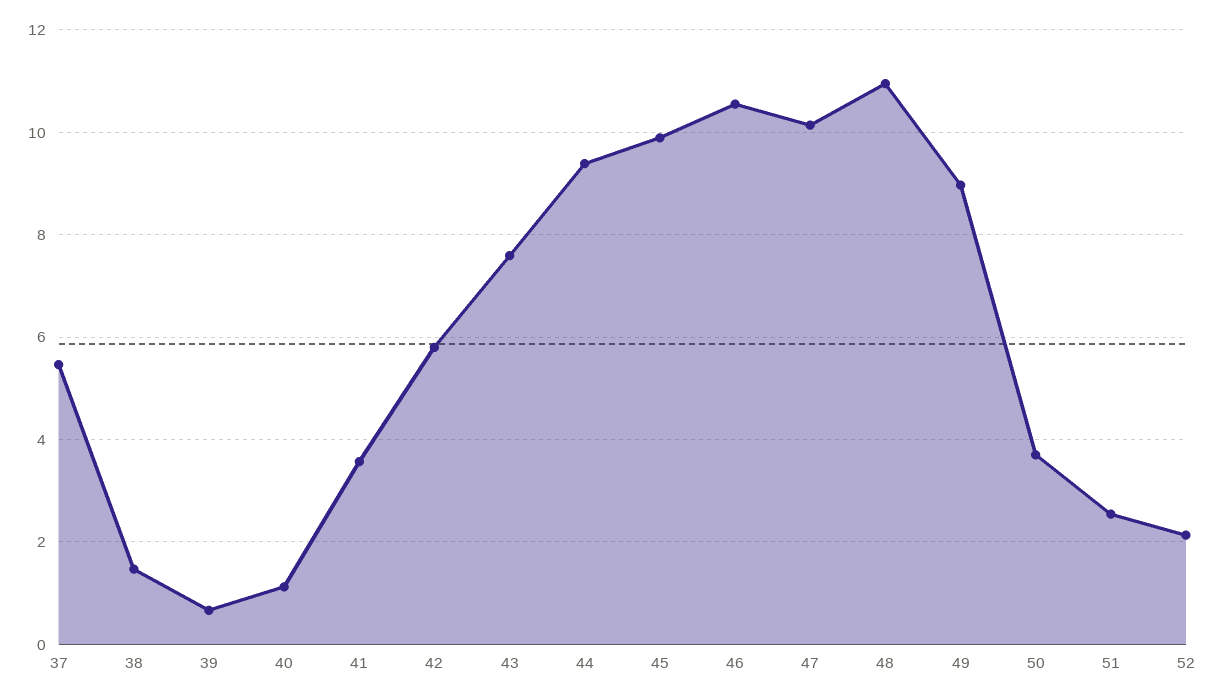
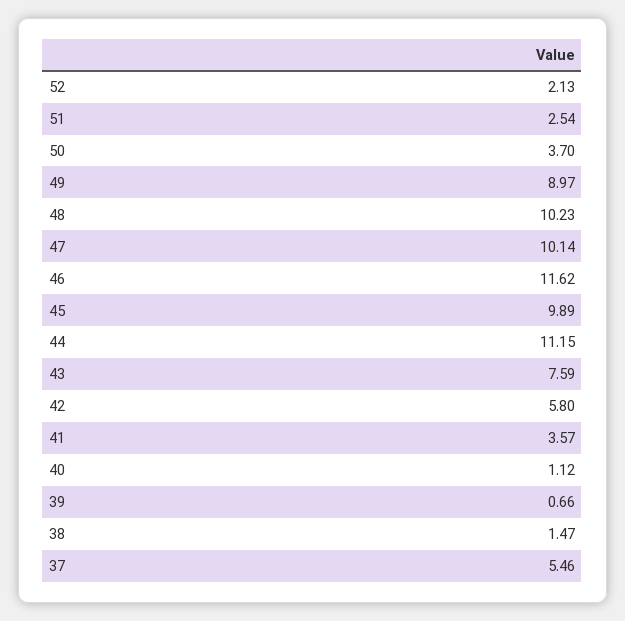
  {
    "37": 5.46,
    "38": 1.47,
    "39": 0.66,
    "40": 1.12,
    "41": 3.57,
    "42": 5.8,
    "43": 7.59,
-   "44": 9.4,
+   "44": 11.15,
    "45": 9.89,
-   "46": 10.6,
+   "46": 11.62,
    "47": 10.14,
-   "48": 11,
+   "48": 10.23,
    "49": 8.97,
    "50": 3.7,
    "51": 2.54,
    "52": 2.13
  }

